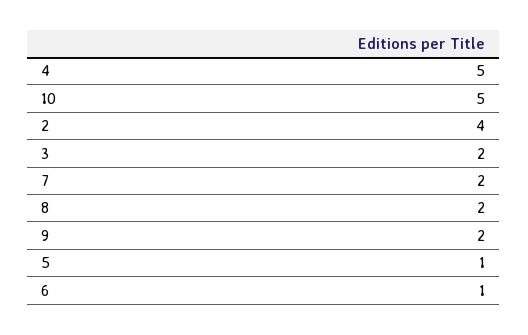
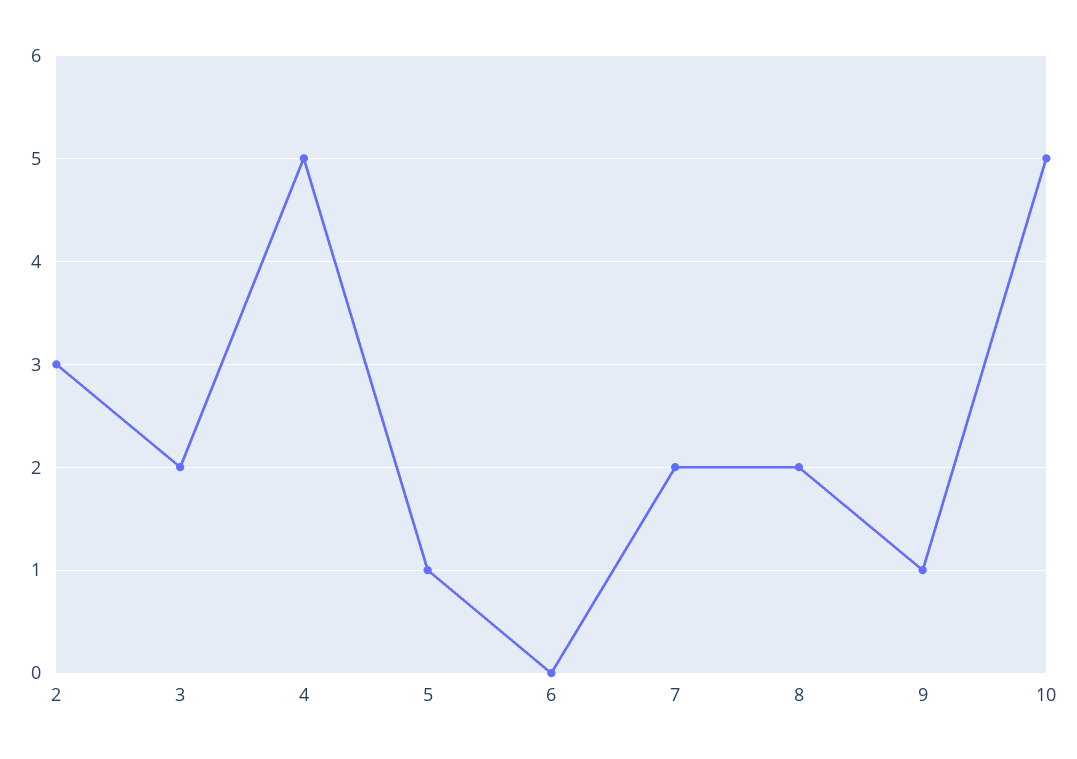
  {
    "4": 5,
    "10": 5,
-   "2": 4,
+   "2": 3,
    "3": 2,
    "7": 2,
    "8": 2,
-   "9": 2,
+   "9": 1,
    "5": 1,
-   "6": 1
+   "6": 0
  }

